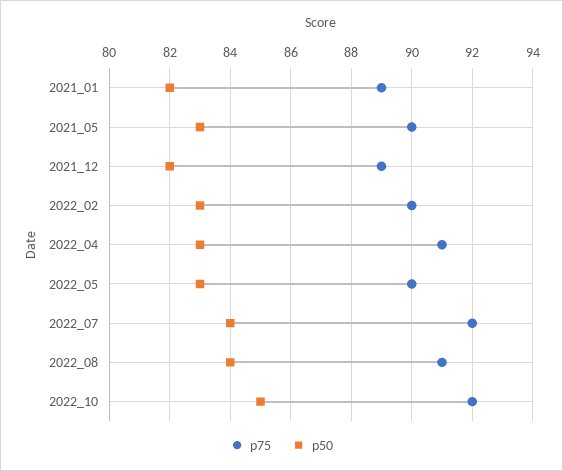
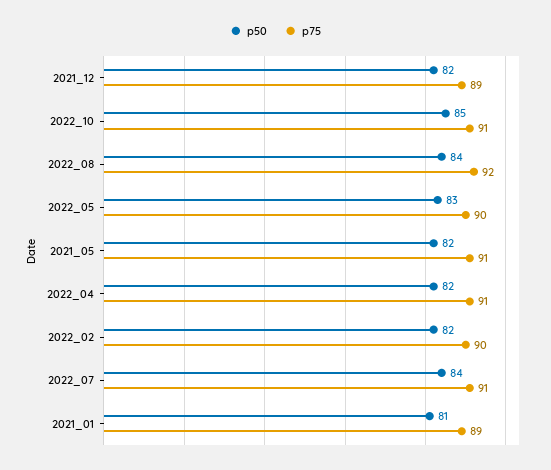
  {
    "p75": {
      "2021_01": 89,
-     "2021_05": 90,
+     "2021_05": 91,
      "2021_12": 89,
      "2022_02": 90,
      "2022_04": 91,
      "2022_05": 90,
-     "2022_07": 92,
+     "2022_07": 91,
-     "2022_08": 91,
+     "2022_08": 92,
-     "2022_10": 92
+     "2022_10": 91
    },
    "p50": {
-     "2021_01": 82,
+     "2021_01": 81,
-     "2021_05": 83,
+     "2021_05": 82,
      "2021_12": 82,
-     "2022_02": 83,
+     "2022_02": 82,
-     "2022_04": 83,
+     "2022_04": 82,
      "2022_05": 83,
      "2022_07": 84,
      "2022_08": 84,
      "2022_10": 85
    }
  }

